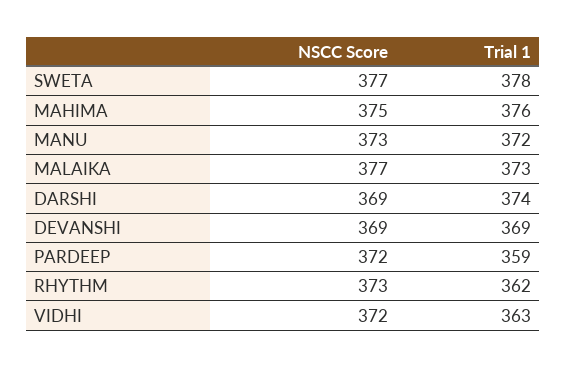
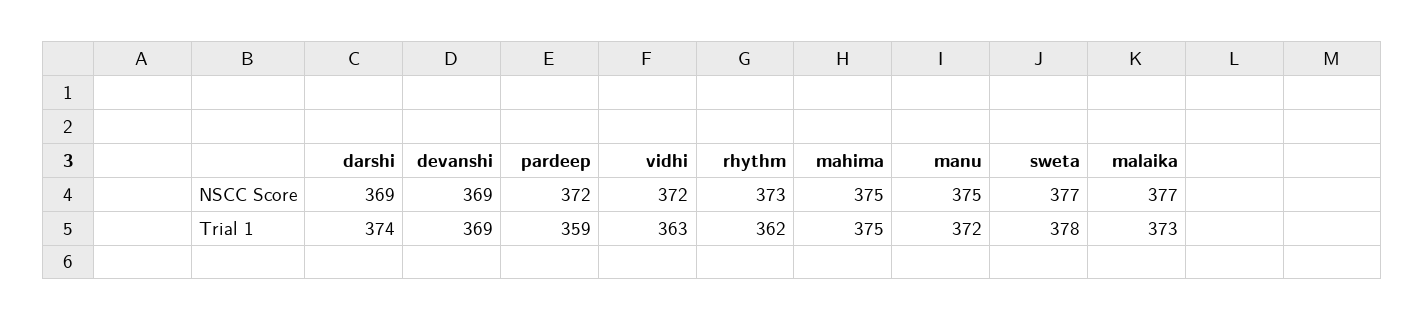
  {
    "NSCC Score": {
      "SWETA": 377,
      "MAHIMA": 375,
-     "MANU": 373,
+     "MANU": 375,
      "MALAIKA": 377,
      "DARSHI": 369,
      "DEVANSHI": 369,
      "PARDEEP": 372,
      "RHYTHM": 373,
      "VIDHI": 372
    },
    "Trial 1": {
      "SWETA": 378,
-     "MAHIMA": 376,
+     "MAHIMA": 375,
      "MANU": 372,
      "MALAIKA": 373,
      "DARSHI": 374,
      "DEVANSHI": 369,
      "PARDEEP": 359,
      "RHYTHM": 362,
      "VIDHI": 363
    }
  }

